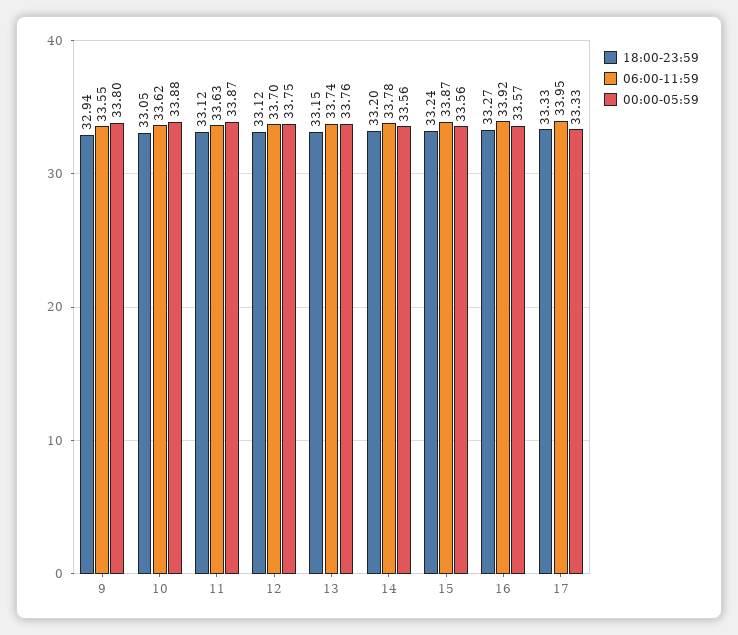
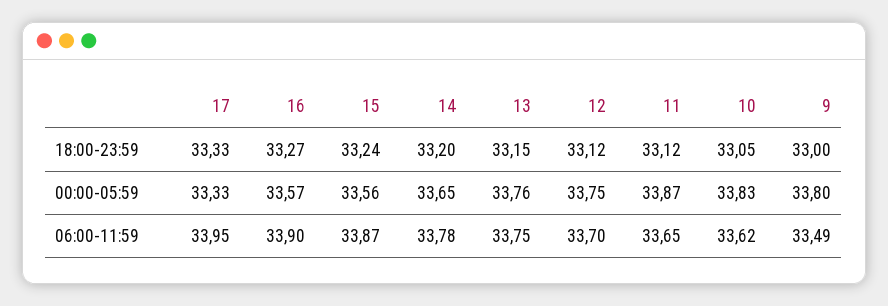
  {
    "18:00-23:59": {
-     "9": 32.94,
+     "9": 33,
      "10": 33.05,
      "11": 33.12,
      "12": 33.12,
      "13": 33.15,
      "14": 33.2,
      "15": 33.24,
      "16": 33.27,
      "17": 33.33
    },
    "06:00-11:59": {
-     "9": 33.55,
+     "9": 33.49,
      "10": 33.62,
-     "11": 33.63,
+     "11": 33.65,
      "12": 33.7,
-     "13": 33.74,
+     "13": 33.75,
      "14": 33.78,
      "15": 33.87,
-     "16": 33.92,
+     "16": 33.9,
      "17": 33.95
    },
    "00:00-05:59": {
      "9": 33.8,
-     "10": 33.88,
+     "10": 33.83,
      "11": 33.87,
      "12": 33.75,
      "13": 33.76,
-     "14": 33.56,
+     "14": 33.65,
      "15": 33.56,
      "16": 33.57,
      "17": 33.33
    }
  }

